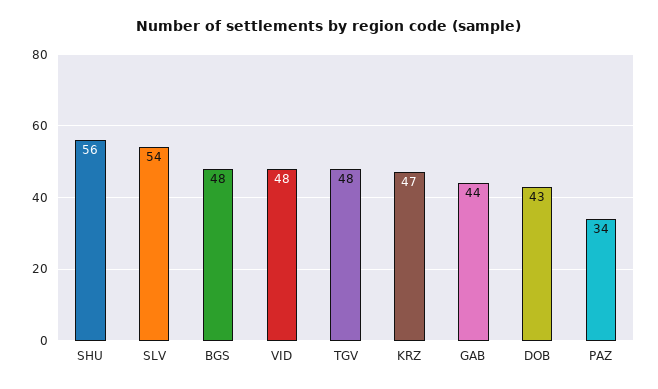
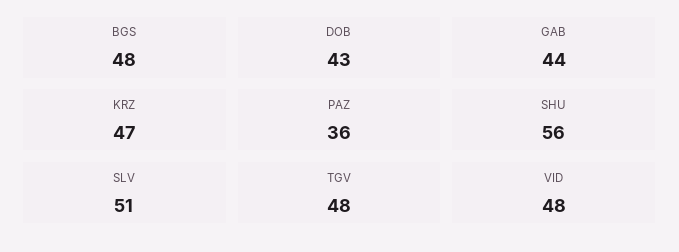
  {
    "SHU": 56,
-   "SLV": 54,
+   "SLV": 51,
    "BGS": 48,
    "VID": 48,
    "TGV": 48,
    "KRZ": 47,
    "GAB": 44,
    "DOB": 43,
-   "PAZ": 34
+   "PAZ": 36
  }

